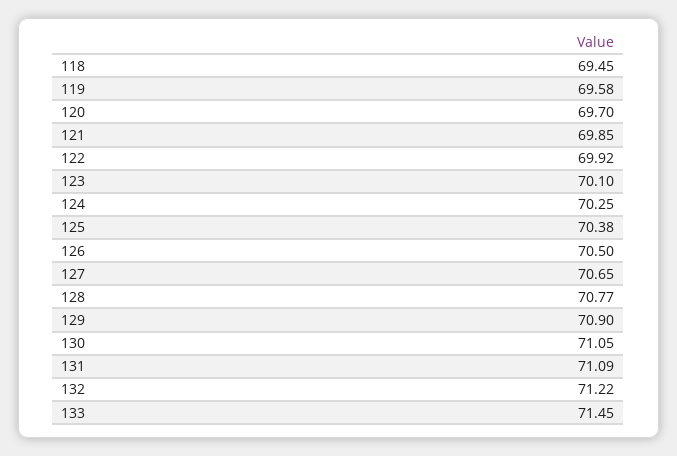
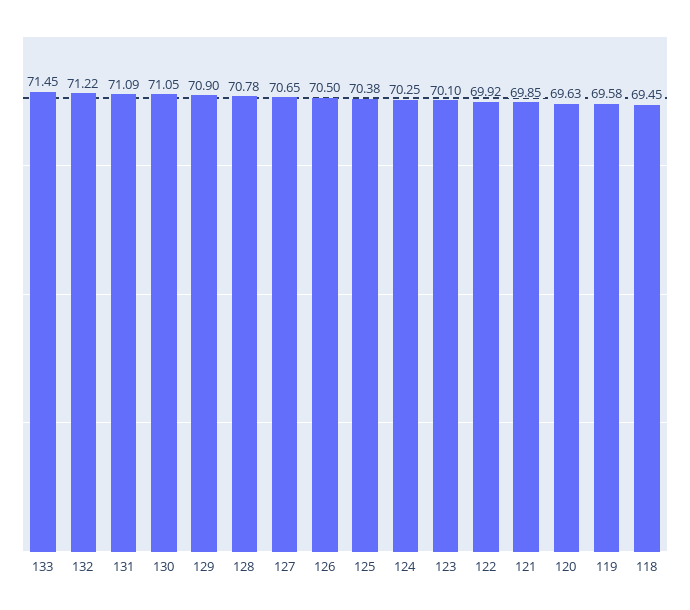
  {
    "118": 69.45,
    "119": 69.58,
-   "120": 69.7,
+   "120": 69.63,
    "121": 69.85,
    "122": 69.92,
    "123": 70.1,
    "124": 70.25,
    "125": 70.38,
    "126": 70.5,
    "127": 70.65,
-   "128": 70.77,
+   "128": 70.78,
    "129": 70.9,
    "130": 71.05,
    "131": 71.09,
    "132": 71.22,
    "133": 71.45
  }

